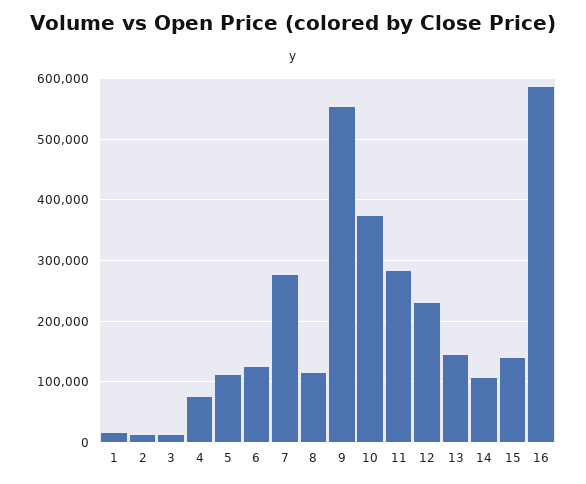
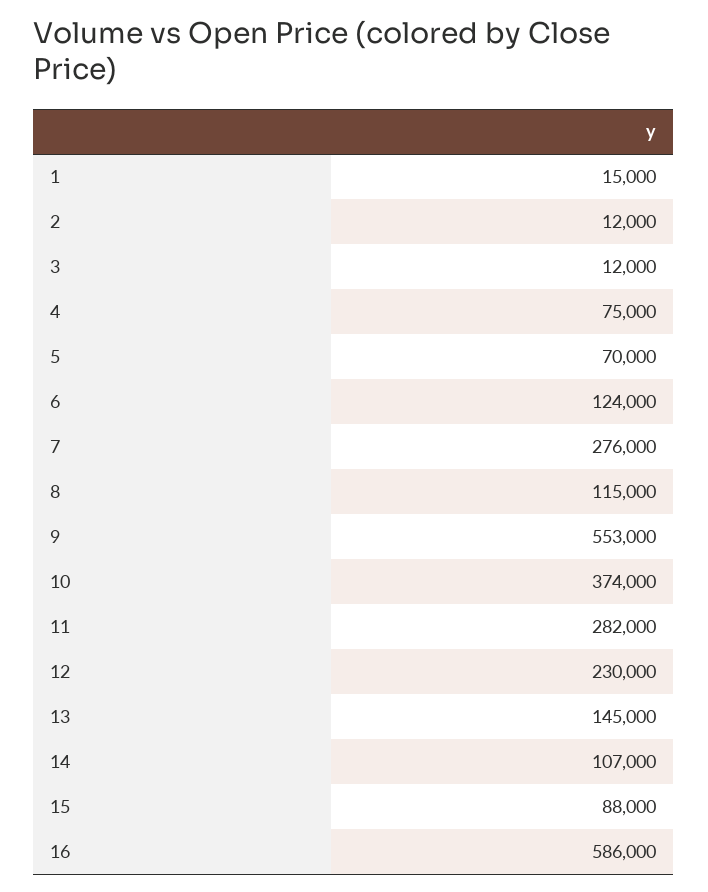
  {
    "1": 15000,
    "2": 12000,
    "3": 12000,
    "4": 75000,
-   "5": 110000,
+   "5": 70000,
    "6": 124000,
    "7": 276000,
    "8": 115000,
    "9": 553000,
    "10": 374000,
    "11": 282000,
    "12": 230000,
    "13": 145000,
    "14": 107000,
-   "15": 140000,
+   "15": 88000,
    "16": 586000
  }

